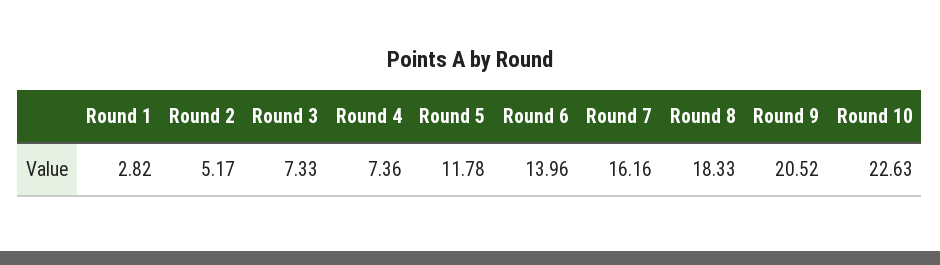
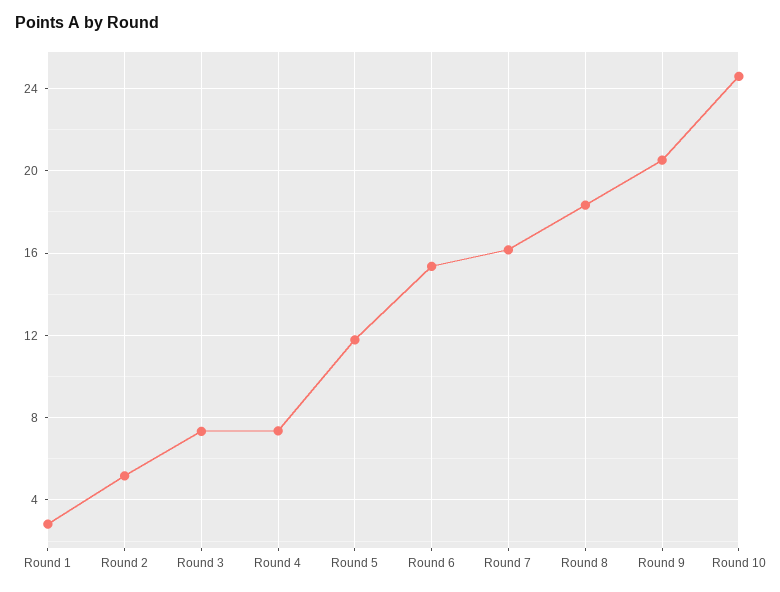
  {
    "Round 1": 2.82,
    "Round 2": 5.17,
    "Round 3": 7.33,
    "Round 4": 7.36,
    "Round 5": 11.78,
-   "Round 6": 13.96,
+   "Round 6": 15.5,
    "Round 7": 16.16,
    "Round 8": 18.33,
    "Round 9": 20.52,
-   "Round 10": 22.63
+   "Round 10": 24.5
  }

